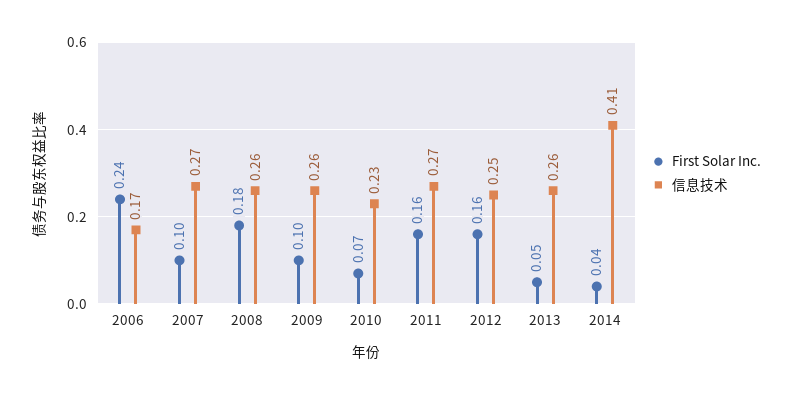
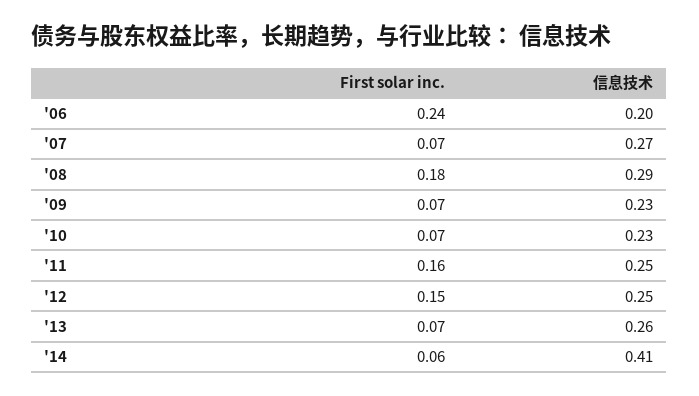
  {
    "First Solar Inc.": {
      "2006": 0.24,
-     "2007": 0.1,
+     "2007": 0.07,
      "2008": 0.18,
-     "2009": 0.1,
+     "2009": 0.07,
      "2010": 0.07,
      "2011": 0.16,
-     "2012": 0.16,
+     "2012": 0.15,
-     "2013": 0.05,
+     "2013": 0.07,
-     "2014": 0.04
+     "2014": 0.06
    },
    "信息技术": {
-     "2006": 0.17,
+     "2006": 0.2,
      "2007": 0.27,
-     "2008": 0.26,
+     "2008": 0.29,
-     "2009": 0.26,
+     "2009": 0.23,
      "2010": 0.23,
-     "2011": 0.27,
+     "2011": 0.25,
      "2012": 0.25,
      "2013": 0.26,
      "2014": 0.41
    }
  }

